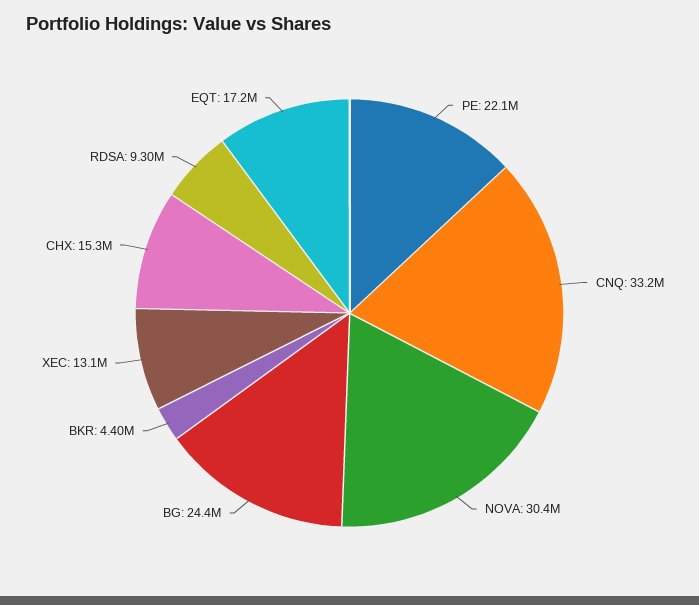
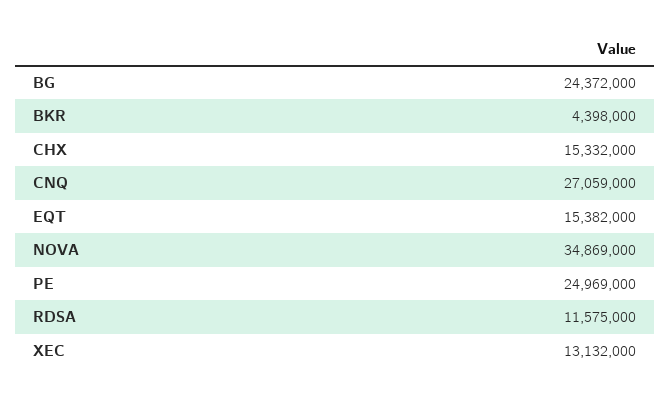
  {
-   "PE": 22100000,
+   "PE": 24969000,
-   "CNQ": 33200000,
+   "CNQ": 27059000,
-   "NOVA": 30400000,
+   "NOVA": 34869000,
    "BG": 24372000,
    "BKR": 4398000,
    "XEC": 13132000,
    "CHX": 15332000,
-   "RDSA": 9300000,
+   "RDSA": 11575000,
-   "EQT": 17200000
+   "EQT": 15382000
  }

